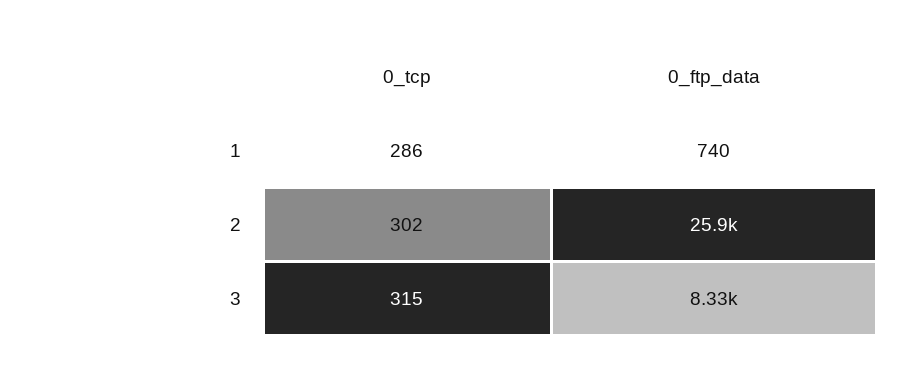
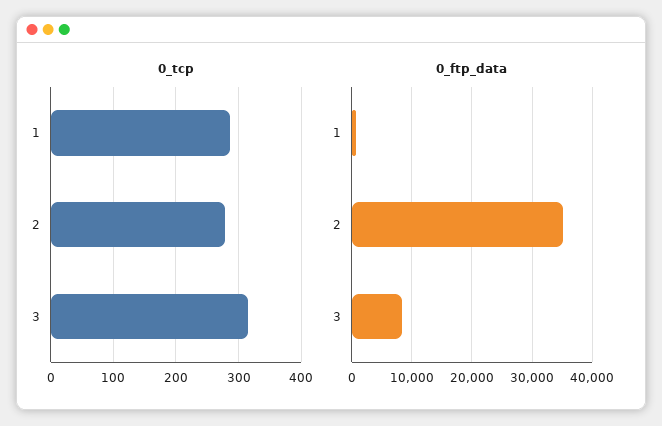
  {
    "0_tcp": {
      "1": 286,
-     "2": 302,
+     "2": 280,
      "3": 315
    },
    "0_ftp_data": {
      "1": 740,
-     "2": 25900,
+     "2": 35000,
      "3": 8330
    }
  }

